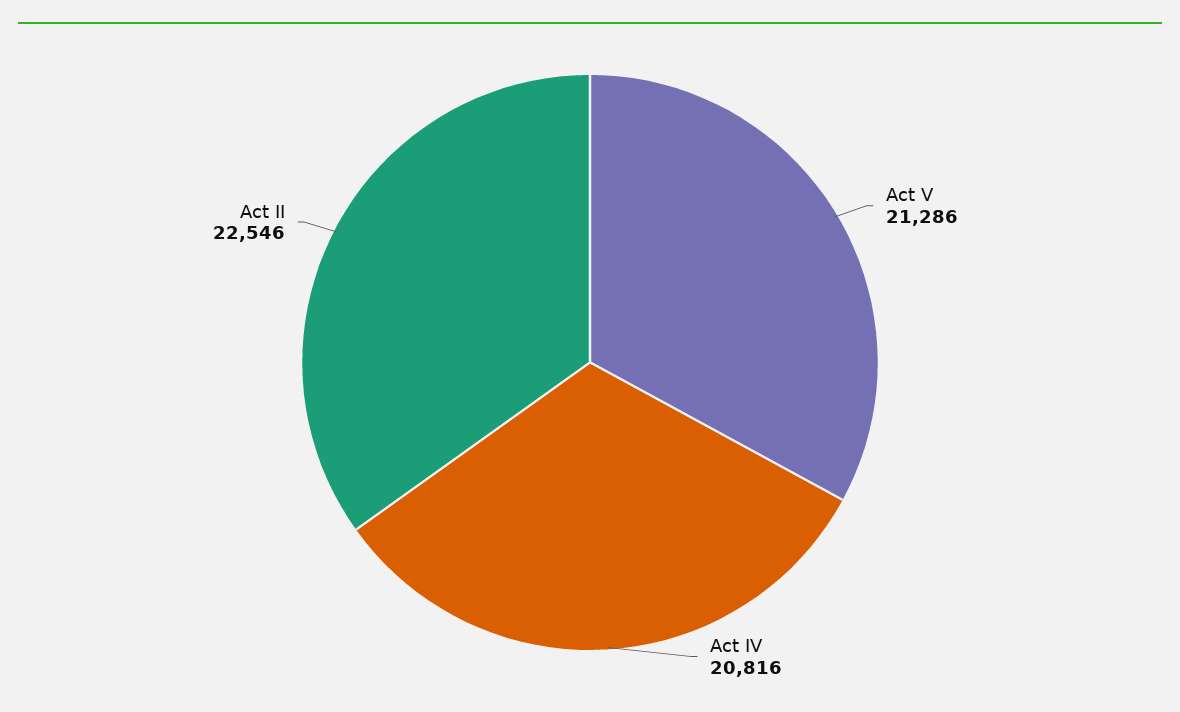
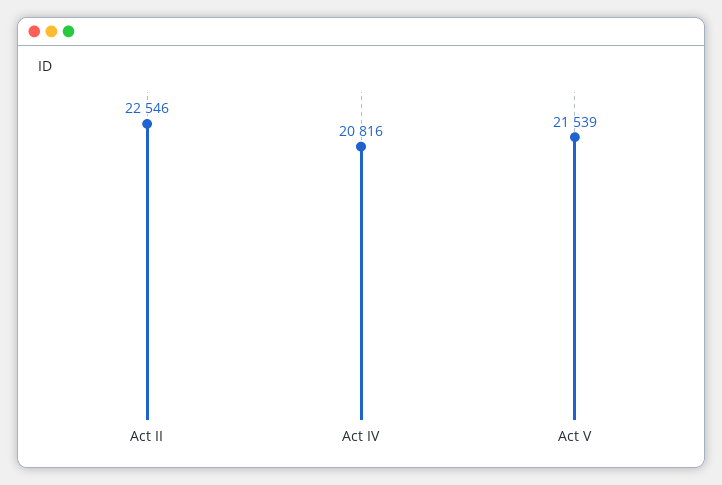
  {
-   "Act V": 21286,
+   "Act V": 21539,
    "Act IV": 20816,
    "Act II": 22546
  }

